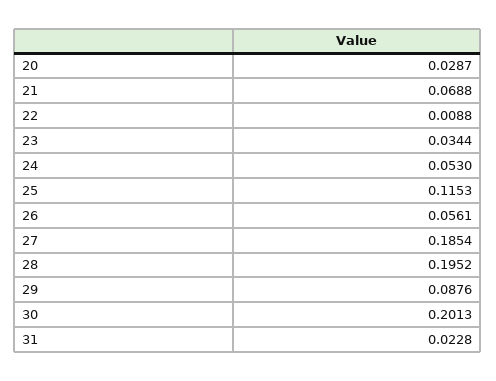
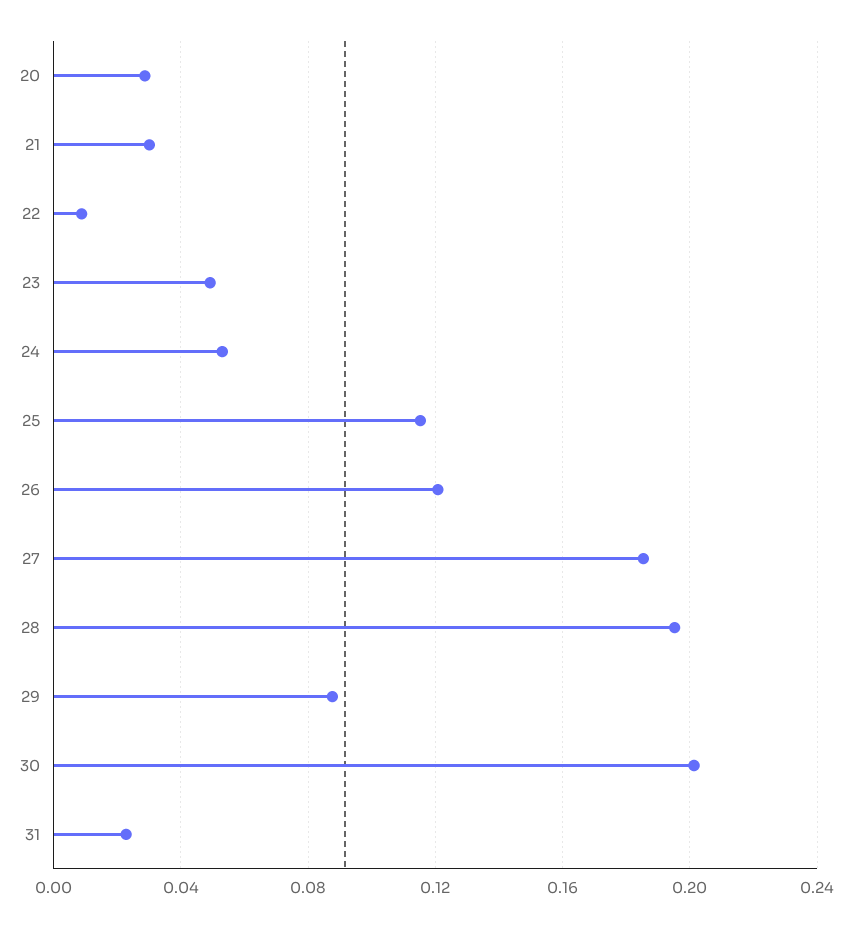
  {
    "20": 0.0287,
-   "21": 0.0688,
+   "21": 0.03,
    "22": 0.0088,
-   "23": 0.0344,
+   "23": 0.05,
    "24": 0.053,
    "25": 0.1153,
-   "26": 0.0561,
+   "26": 0.12,
    "27": 0.1854,
    "28": 0.1952,
    "29": 0.0876,
    "30": 0.2013,
    "31": 0.0228
  }

